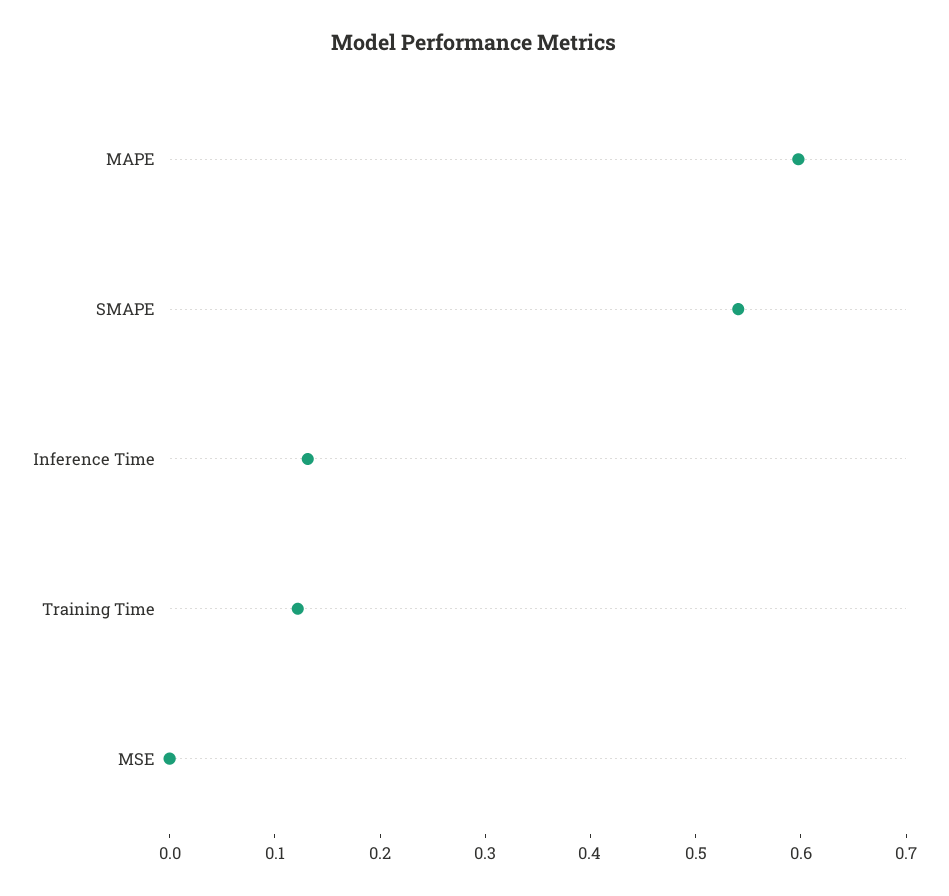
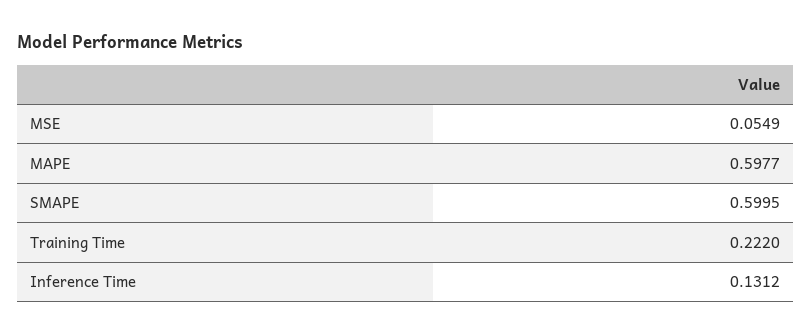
  {
    "MAPE": 0.5977,
-   "SMAPE": 0.54,
+   "SMAPE": 0.5995,
    "Inference Time": 0.1312,
-   "Training Time": 0.12,
+   "Training Time": 0.222,
-   "MSE": 0
+   "MSE": 0.0549
  }

